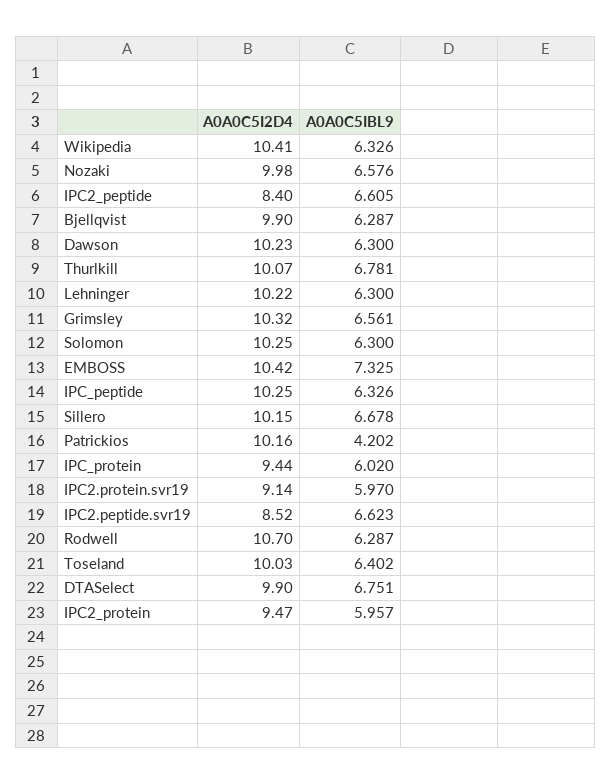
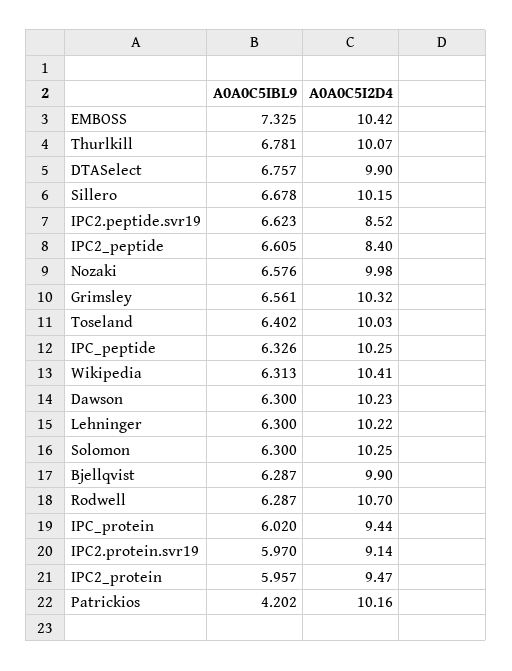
  {
    "A0A0C5I2D4": {
      "Wikipedia": 10.41,
      "Nozaki": 9.98,
      "IPC2_peptide": 8.4,
      "Bjellqvist": 9.9,
      "Dawson": 10.23,
      "Thurlkill": 10.07,
      "Lehninger": 10.22,
      "Grimsley": 10.32,
      "Solomon": 10.25,
      "EMBOSS": 10.42,
      "IPC_peptide": 10.25,
      "Sillero": 10.15,
      "Patrickios": 10.16,
      "IPC_protein": 9.44,
      "IPC2.protein.svr19": 9.14,
      "IPC2.peptide.svr19": 8.52,
      "Rodwell": 10.7,
      "Toseland": 10.03,
      "DTASelect": 9.9,
      "IPC2_protein": 9.47
    },
    "A0A0C5IBL9": {
-     "Wikipedia": 6.326,
+     "Wikipedia": 6.313,
      "Nozaki": 6.576,
      "IPC2_peptide": 6.605,
      "Bjellqvist": 6.287,
      "Dawson": 6.3,
      "Thurlkill": 6.781,
      "Lehninger": 6.3,
      "Grimsley": 6.561,
      "Solomon": 6.3,
      "EMBOSS": 7.325,
      "IPC_peptide": 6.326,
      "Sillero": 6.678,
      "Patrickios": 4.202,
      "IPC_protein": 6.02,
      "IPC2.protein.svr19": 5.97,
      "IPC2.peptide.svr19": 6.623,
      "Rodwell": 6.287,
      "Toseland": 6.402,
-     "DTASelect": 6.751,
+     "DTASelect": 6.757,
      "IPC2_protein": 5.957
    }
  }

